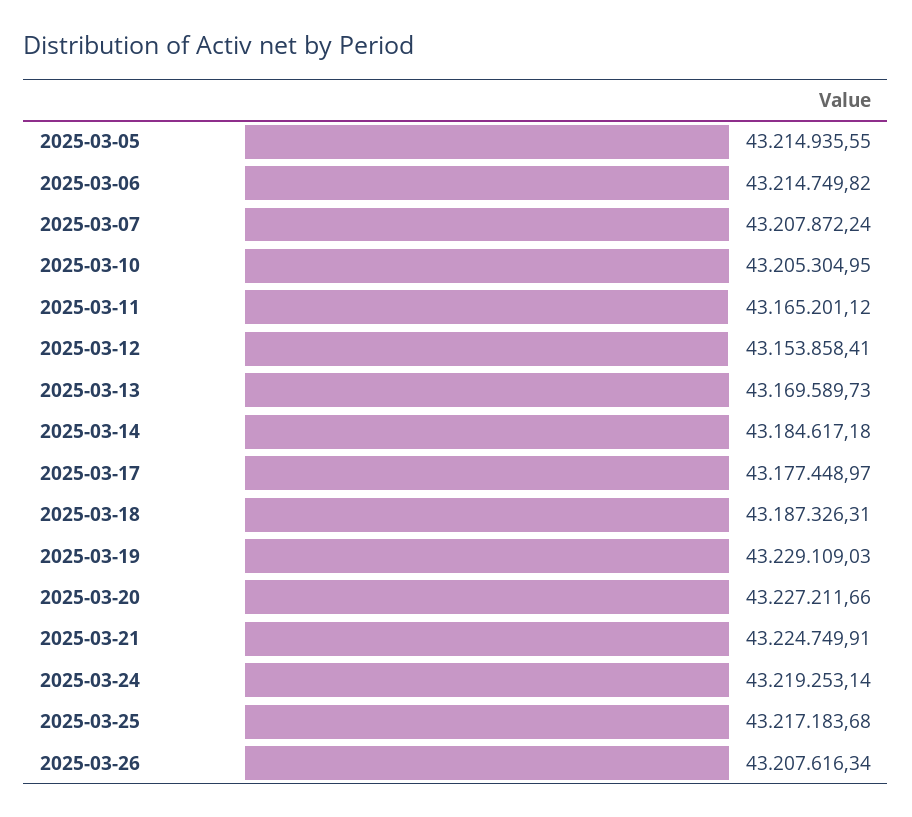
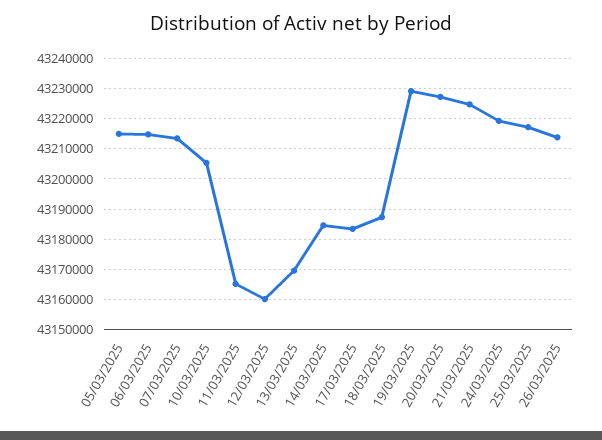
  {
    "2025-03-05": 43214935.55,
    "2025-03-06": 43214749.82,
-   "2025-03-07": 43207872.24,
+   "2025-03-07": 43214000,
    "2025-03-10": 43205304.95,
    "2025-03-11": 43165201.12,
-   "2025-03-12": 43153858.41,
+   "2025-03-12": 43160000,
    "2025-03-13": 43169589.73,
    "2025-03-14": 43184617.18,
-   "2025-03-17": 43177448.97,
+   "2025-03-17": 43184000,
    "2025-03-18": 43187326.31,
    "2025-03-19": 43229109.03,
    "2025-03-20": 43227211.66,
    "2025-03-21": 43224749.91,
    "2025-03-24": 43219253.14,
    "2025-03-25": 43217183.68,
-   "2025-03-26": 43207616.34
+   "2025-03-26": 43214000
  }

